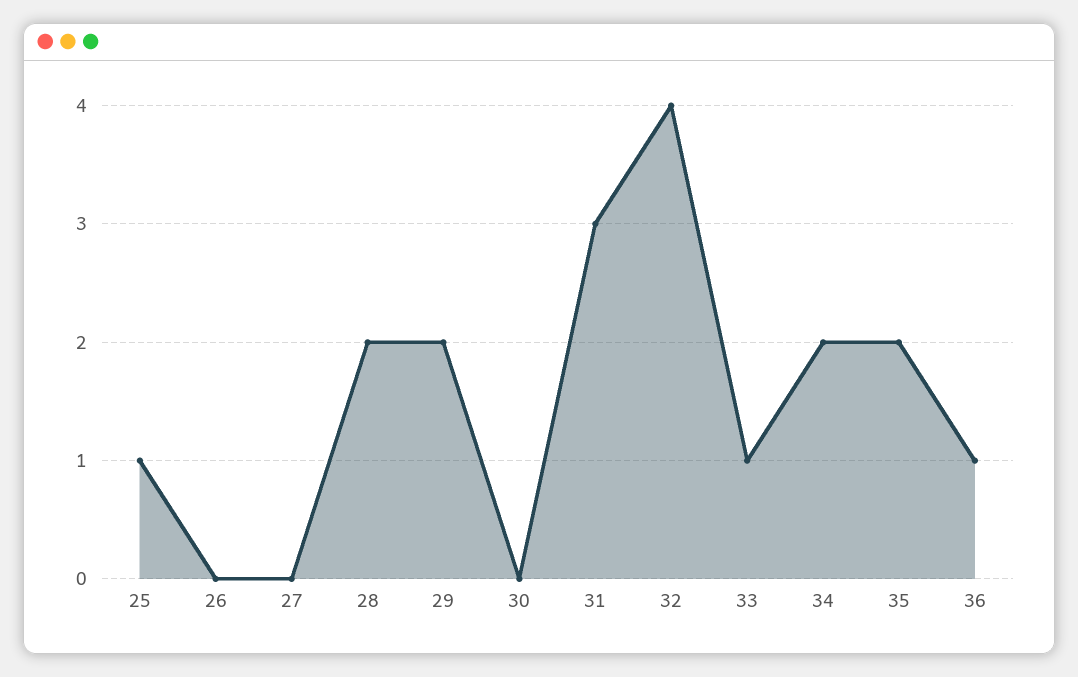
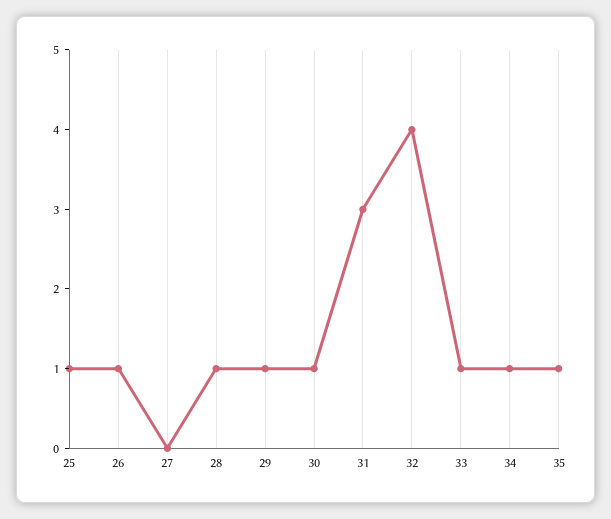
  {
    "25": 1,
-   "26": 0,
+   "26": 1,
    "27": 0,
-   "28": 2,
+   "28": 1,
-   "29": 2,
+   "29": 1,
-   "30": 0,
+   "30": 1,
    "31": 3,
    "32": 4,
    "33": 1,
-   "34": 2,
+   "34": 1,
-   "35": 2,
+   "35": 1
-   "36": 1
  }

